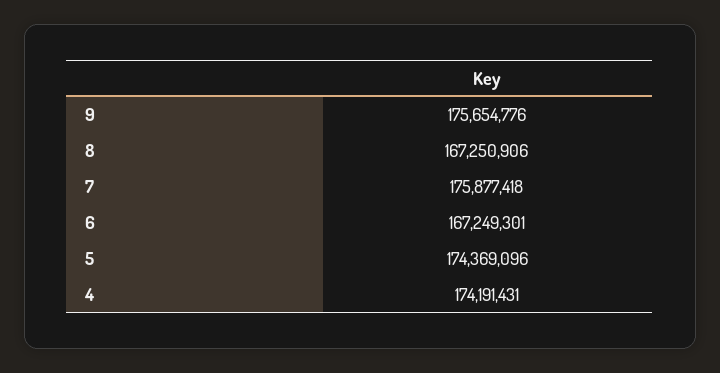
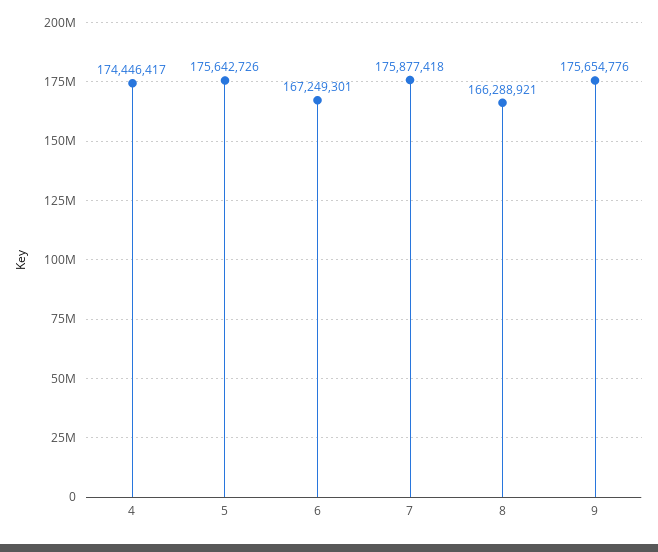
  {
    "9": 175654776,
-   "8": 167250906,
+   "8": 166288921,
    "7": 175877418,
    "6": 167249301,
-   "5": 174369096,
+   "5": 175642726,
-   "4": 174191431
+   "4": 174446417
  }

